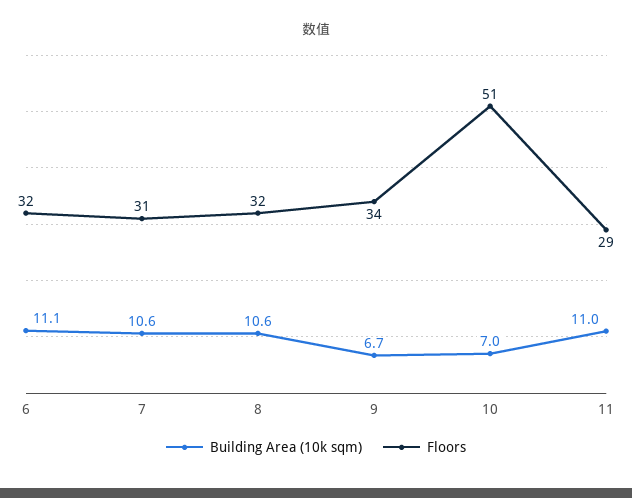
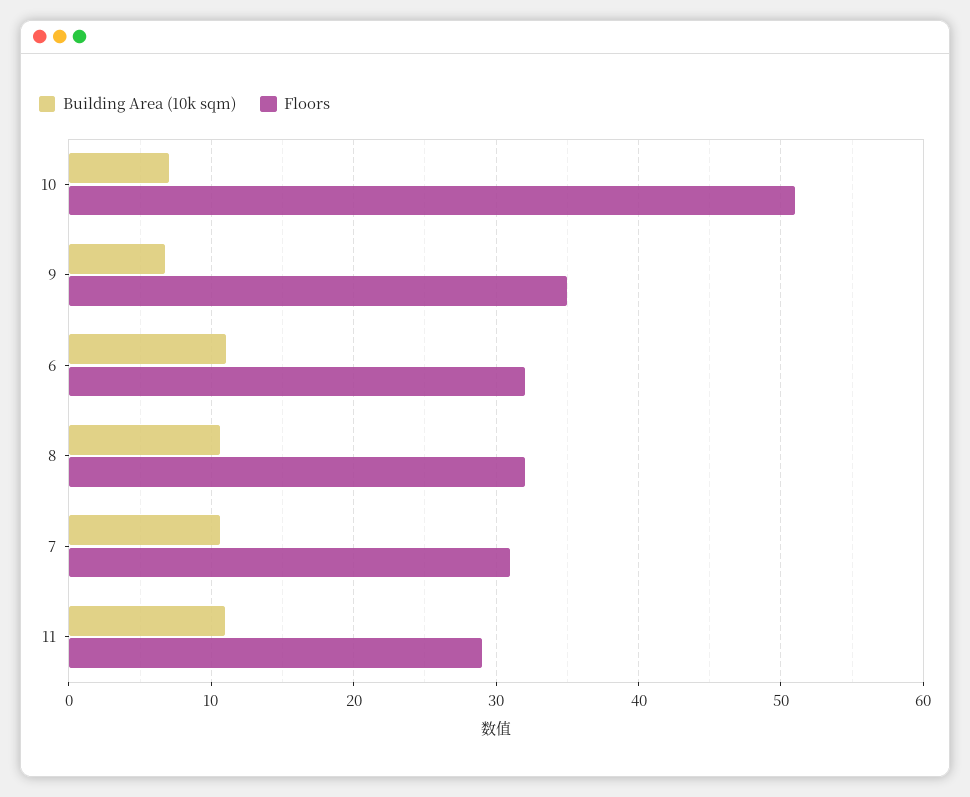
  {
    "Building Area (10k sqm)": {
      "6": 11.1,
      "7": 10.6,
      "8": 10.6,
      "9": 6.7,
      "10": 7,
      "11": 11
    },
    "Floors": {
      "6": 32,
      "7": 31,
      "8": 32,
-     "9": 34,
+     "9": 35,
      "10": 51,
      "11": 29
    }
  }

